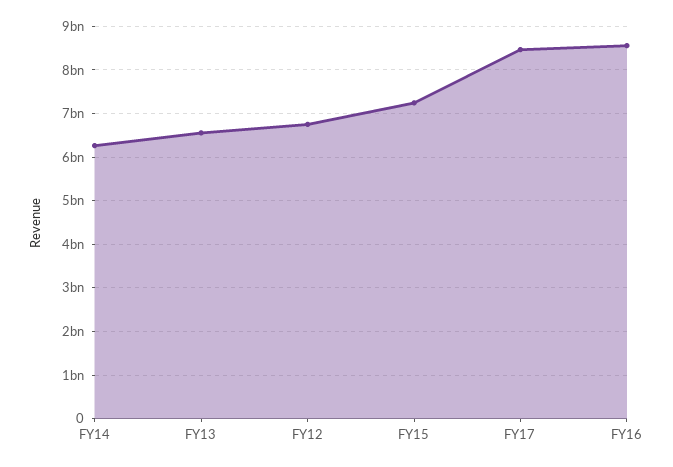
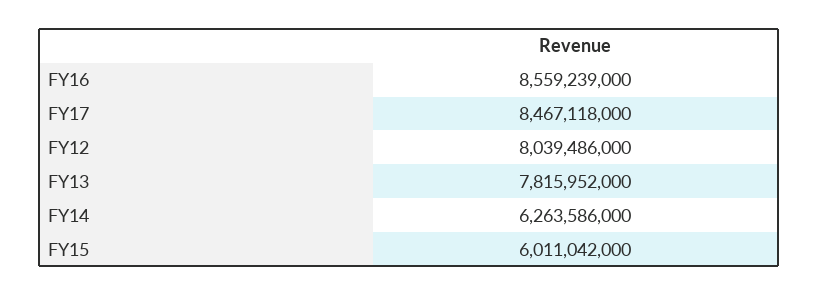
  {
    "FY14": 6263586000,
-   "FY13": 6600000000,
+   "FY13": 7815952000,
-   "FY12": 6800000000,
+   "FY12": 8039486000,
-   "FY15": 7200000000,
+   "FY15": 6011042000,
    "FY17": 8467118000,
    "FY16": 8559239000
  }

